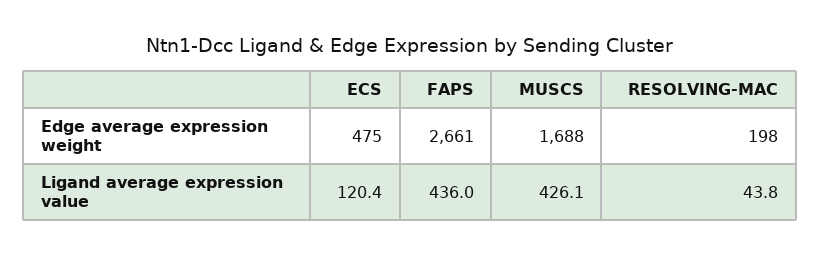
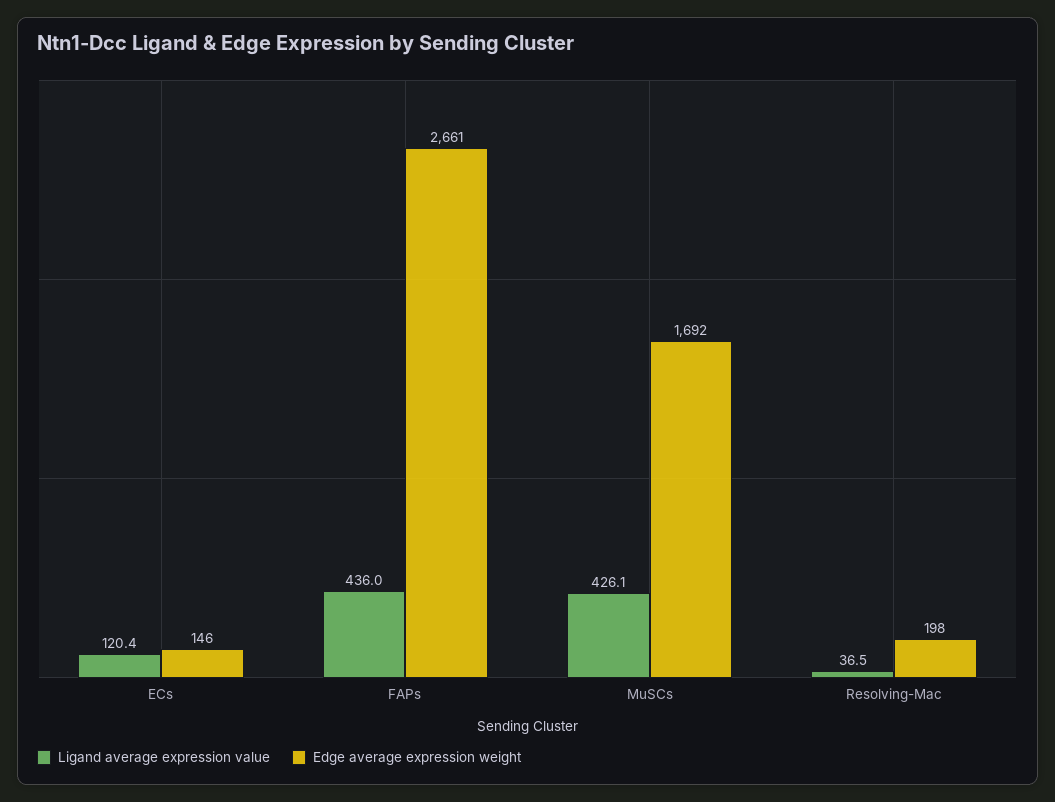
  {
    "Edge average expression weight": {
-     "ECS": 475,
+     "ECS": 146,
      "FAPS": 2661,
-     "MUSCS": 1688,
+     "MUSCS": 1692,
      "RESOLVING-MAC": 198
    },
    "Ligand average expression value": {
      "ECS": 120.4,
      "FAPS": 436,
      "MUSCS": 426.1,
-     "RESOLVING-MAC": 43.8
+     "RESOLVING-MAC": 36.5
    }
  }

